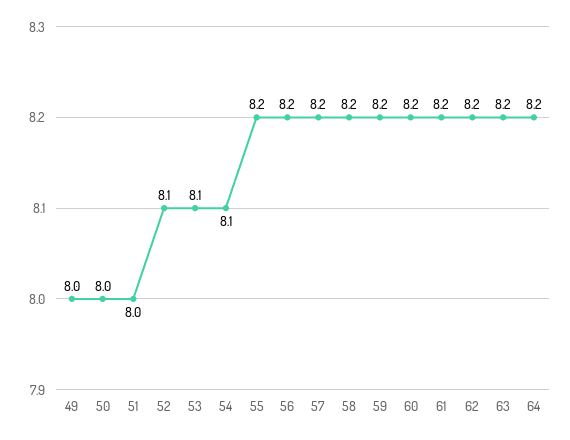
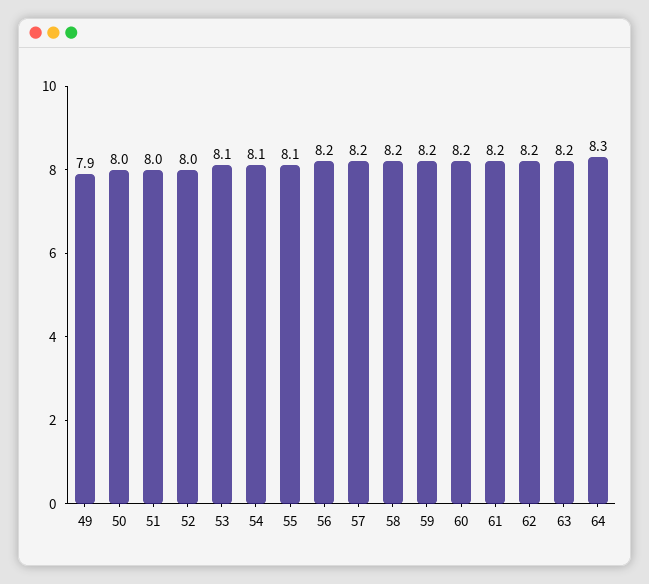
  {
-   "49": 8,
+   "49": 7.9,
    "50": 8,
    "51": 8,
-   "52": 8.1,
+   "52": 8,
    "53": 8.1,
    "54": 8.1,
-   "55": 8.2,
+   "55": 8.1,
    "56": 8.2,
    "57": 8.2,
    "58": 8.2,
    "59": 8.2,
    "60": 8.2,
    "61": 8.2,
    "62": 8.2,
    "63": 8.2,
-   "64": 8.2
+   "64": 8.3
  }

